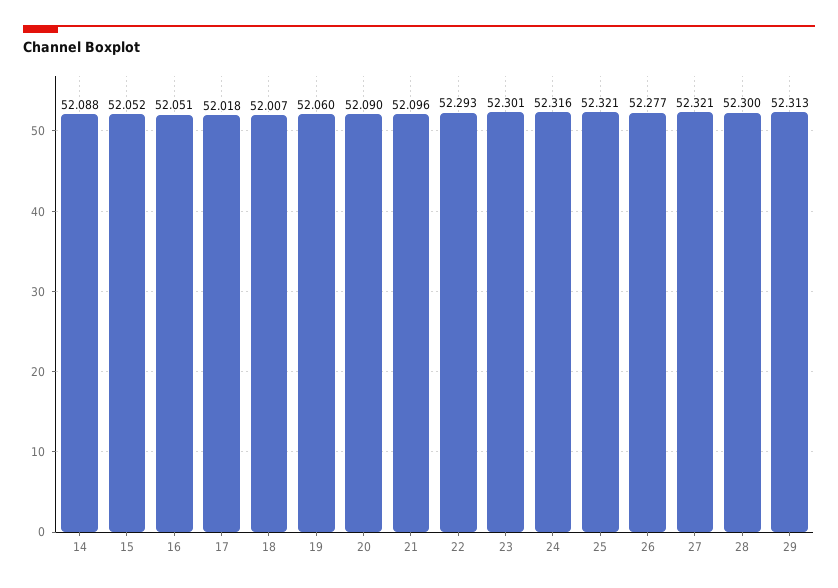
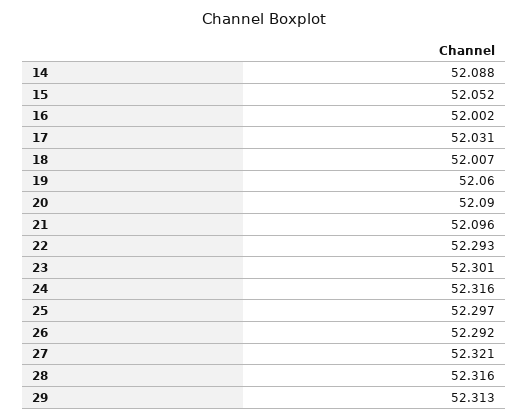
  {
    "14": 52.088,
    "15": 52.052,
-   "16": 52.051,
+   "16": 52.002,
-   "17": 52.018,
+   "17": 52.031,
    "18": 52.007,
    "19": 52.06,
    "20": 52.09,
    "21": 52.096,
    "22": 52.293,
    "23": 52.301,
    "24": 52.316,
-   "25": 52.321,
+   "25": 52.297,
-   "26": 52.277,
+   "26": 52.292,
    "27": 52.321,
-   "28": 52.3,
+   "28": 52.316,
    "29": 52.313
  }

